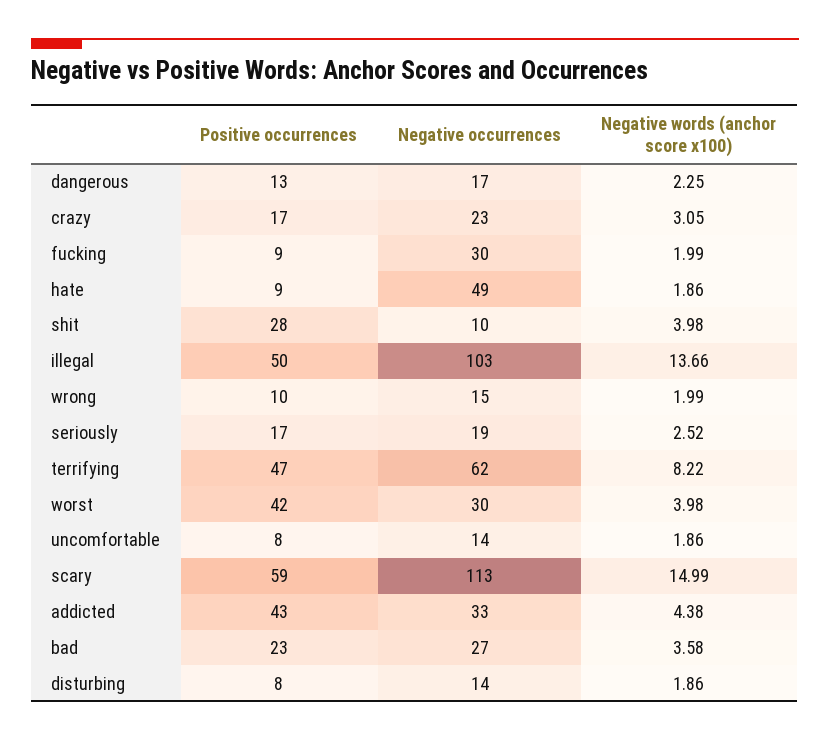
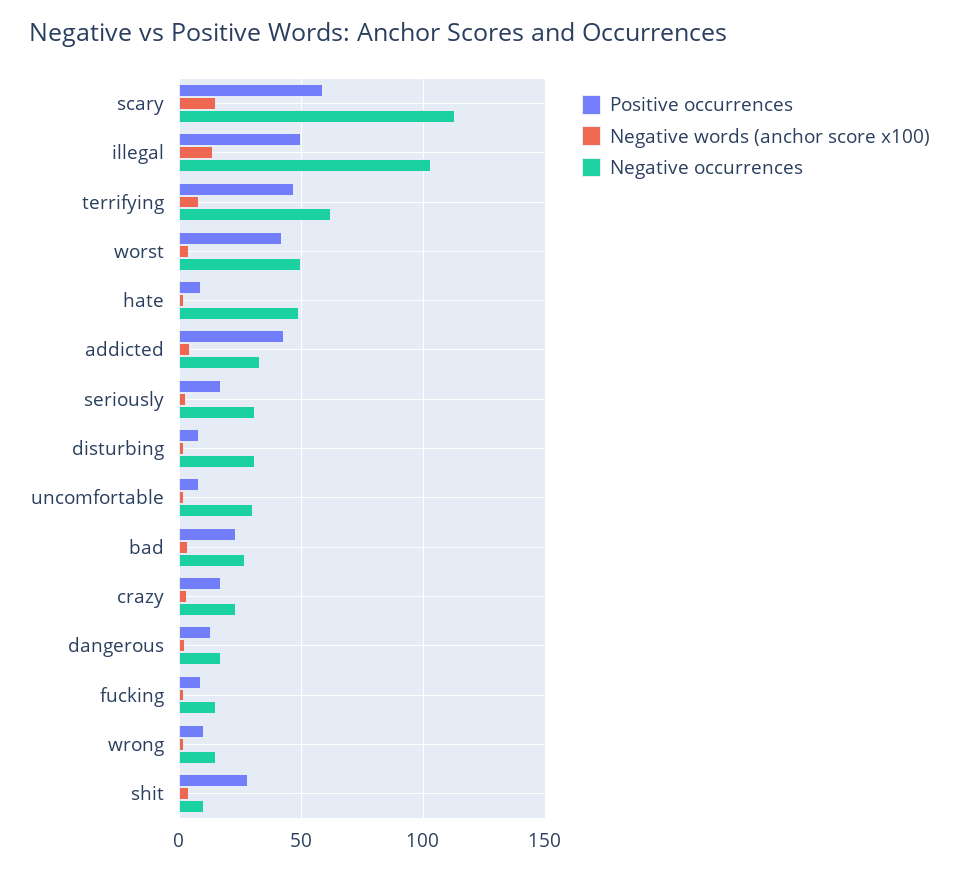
  {
    "Positive occurrences": {
      "dangerous": 13,
      "crazy": 17,
      "fucking": 9,
      "hate": 9,
      "shit": 28,
      "illegal": 50,
      "wrong": 10,
      "seriously": 17,
      "terrifying": 47,
      "worst": 42,
      "uncomfortable": 8,
      "scary": 59,
      "addicted": 43,
      "bad": 23,
      "disturbing": 8
    },
    "Negative occurrences": {
      "dangerous": 17,
      "crazy": 23,
-     "fucking": 30,
+     "fucking": 15,
      "hate": 49,
      "shit": 10,
      "illegal": 103,
      "wrong": 15,
-     "seriously": 19,
+     "seriously": 30,
      "terrifying": 62,
-     "worst": 30,
+     "worst": 50,
-     "uncomfortable": 14,
+     "uncomfortable": 30,
      "scary": 113,
      "addicted": 33,
      "bad": 27,
-     "disturbing": 14
+     "disturbing": 30
    },
    "Negative words (anchor score x100)": {
      "dangerous": 2.25,
      "crazy": 3.05,
      "fucking": 1.99,
      "hate": 1.86,
      "shit": 3.98,
      "illegal": 13.66,
      "wrong": 1.99,
      "seriously": 2.52,
      "terrifying": 8.22,
      "worst": 3.98,
      "uncomfortable": 1.86,
      "scary": 14.99,
      "addicted": 4.38,
      "bad": 3.58,
      "disturbing": 1.86
    }
  }

